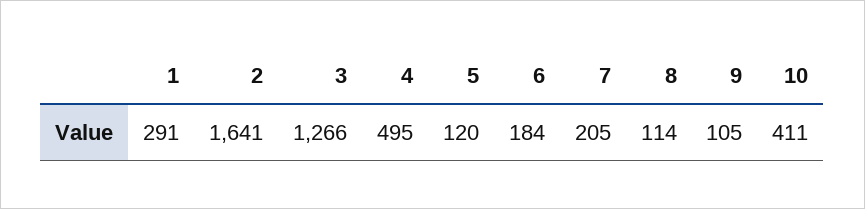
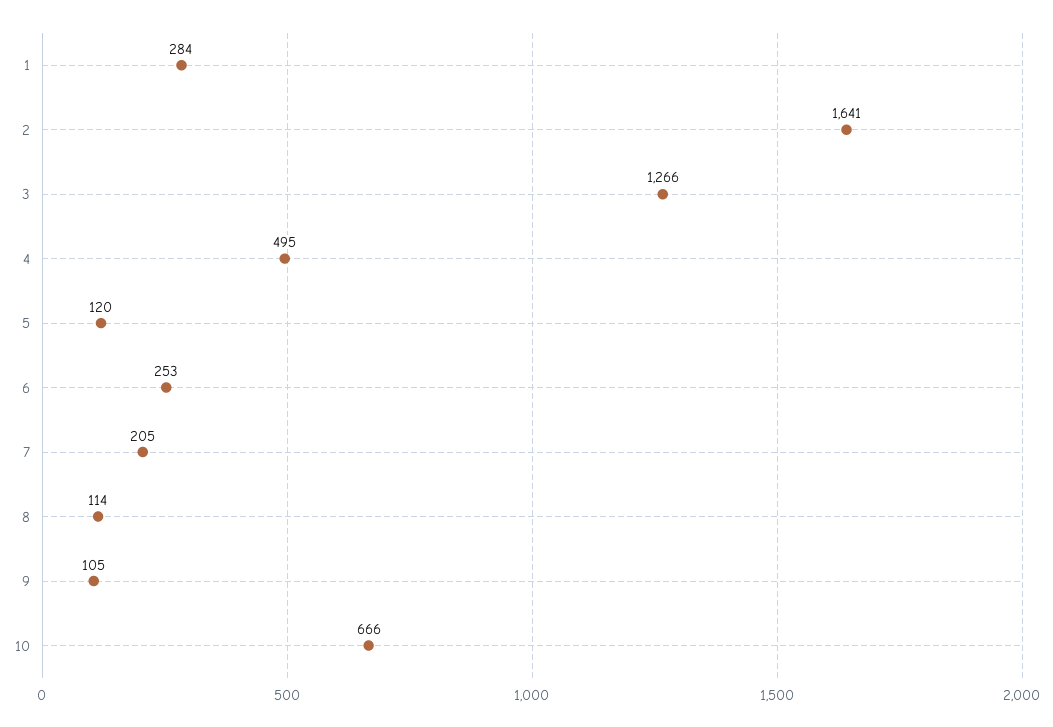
  {
-   "1": 291,
+   "1": 284,
    "2": 1641,
    "3": 1266,
    "4": 495,
    "5": 120,
-   "6": 184,
+   "6": 253,
    "7": 205,
    "8": 114,
    "9": 105,
-   "10": 411
+   "10": 666
  }

